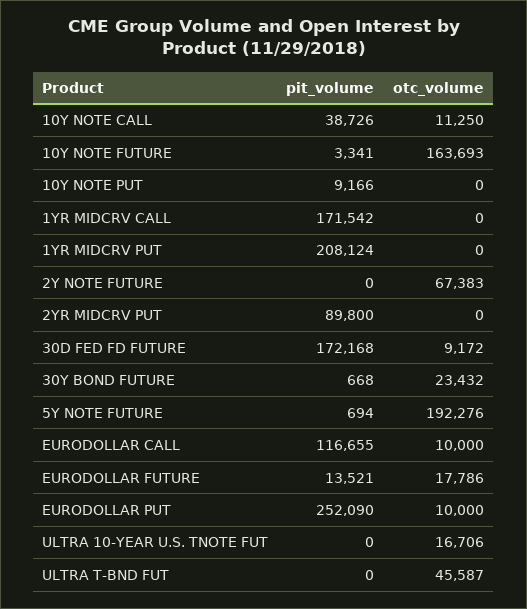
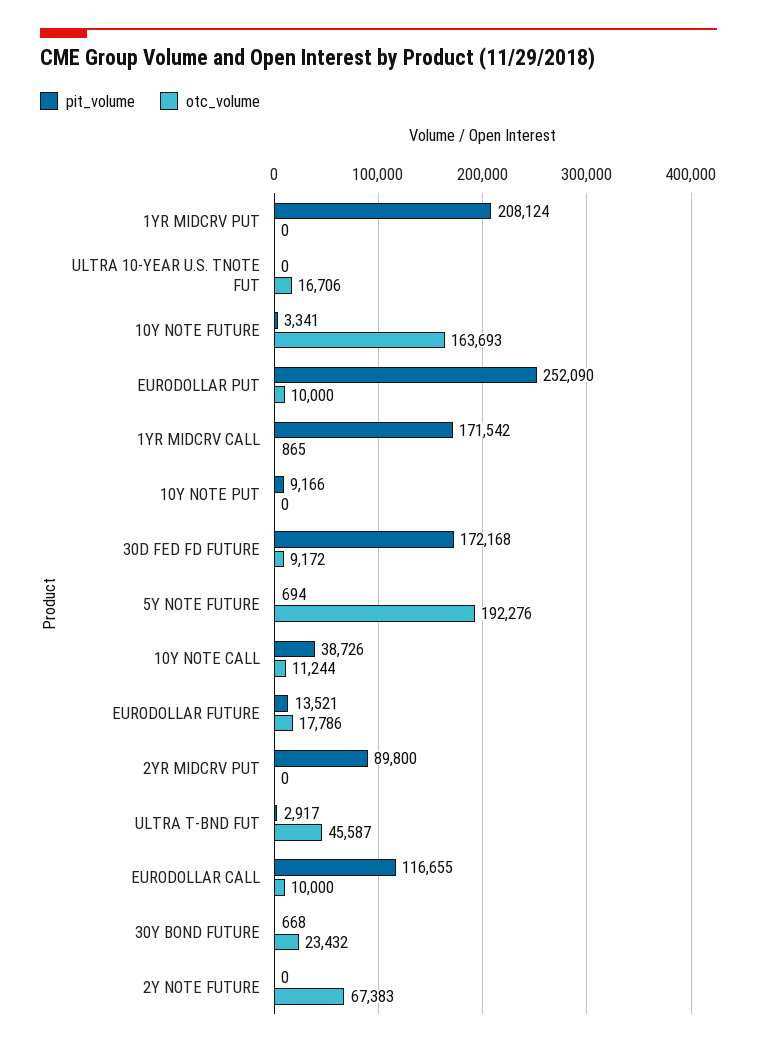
  {
    "pit_volume": {
      "10Y NOTE CALL": 38726,
      "10Y NOTE FUTURE": 3341,
      "10Y NOTE PUT": 9166,
      "1YR MIDCRV CALL": 171542,
      "1YR MIDCRV PUT": 208124,
      "2Y NOTE FUTURE": 0,
      "2YR MIDCRV PUT": 89800,
      "30D FED FD FUTURE": 172168,
      "30Y BOND FUTURE": 668,
      "5Y NOTE FUTURE": 694,
      "EURODOLLAR CALL": 116655,
      "EURODOLLAR FUTURE": 13521,
      "EURODOLLAR PUT": 252090,
      "ULTRA 10-YEAR U.S. TNOTE FUT": 0,
-     "ULTRA T-BND FUT": 0
+     "ULTRA T-BND FUT": 2917
    },
    "otc_volume": {
-     "10Y NOTE CALL": 11250,
+     "10Y NOTE CALL": 11244,
      "10Y NOTE FUTURE": 163693,
      "10Y NOTE PUT": 0,
-     "1YR MIDCRV CALL": 0,
+     "1YR MIDCRV CALL": 865,
      "1YR MIDCRV PUT": 0,
      "2Y NOTE FUTURE": 67383,
      "2YR MIDCRV PUT": 0,
      "30D FED FD FUTURE": 9172,
      "30Y BOND FUTURE": 23432,
      "5Y NOTE FUTURE": 192276,
      "EURODOLLAR CALL": 10000,
      "EURODOLLAR FUTURE": 17786,
      "EURODOLLAR PUT": 10000,
      "ULTRA 10-YEAR U.S. TNOTE FUT": 16706,
      "ULTRA T-BND FUT": 45587
    }
  }

